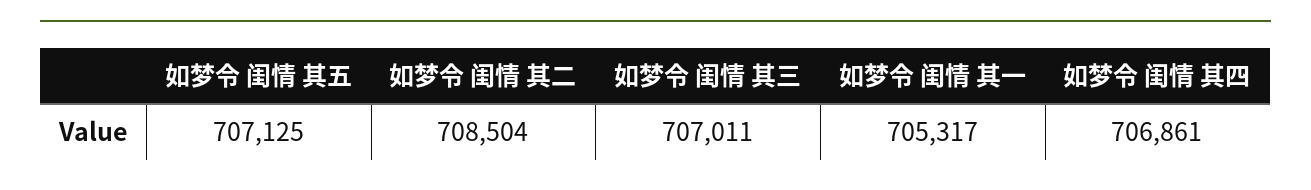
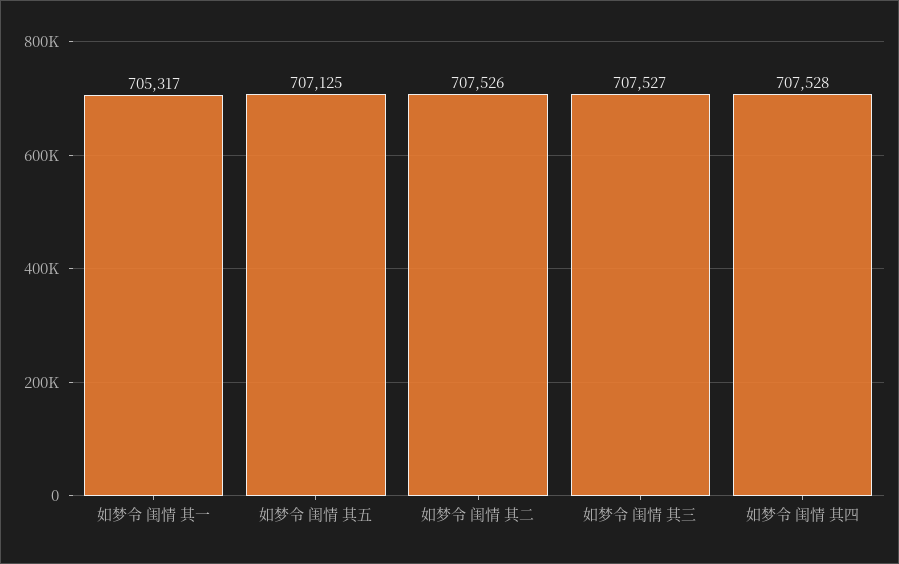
  {
    "如梦令 闺情 其五": 707125,
-   "如梦令 闺情 其二": 708504,
+   "如梦令 闺情 其二": 707526,
-   "如梦令 闺情 其三": 707011,
+   "如梦令 闺情 其三": 707527,
    "如梦令 闺情 其一": 705317,
-   "如梦令 闺情 其四": 706861
+   "如梦令 闺情 其四": 707528
  }

